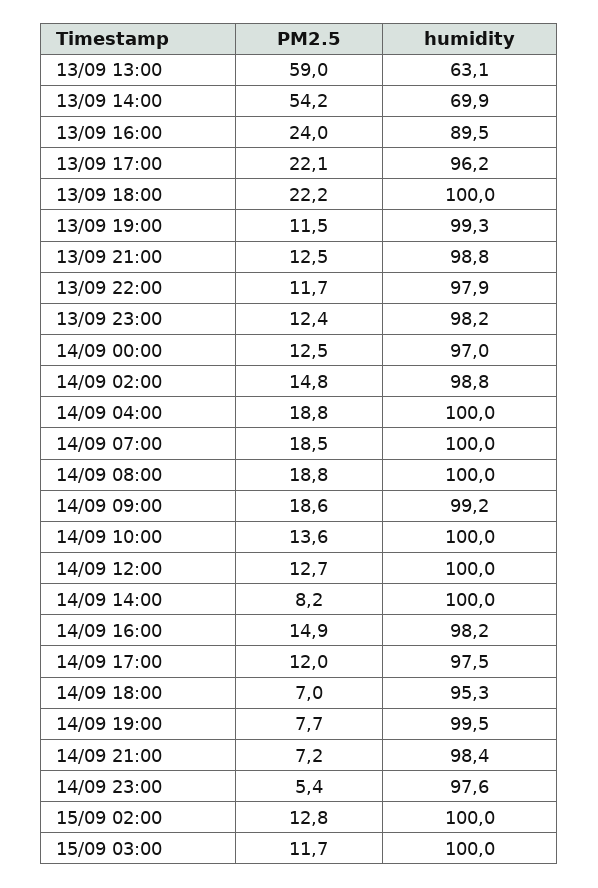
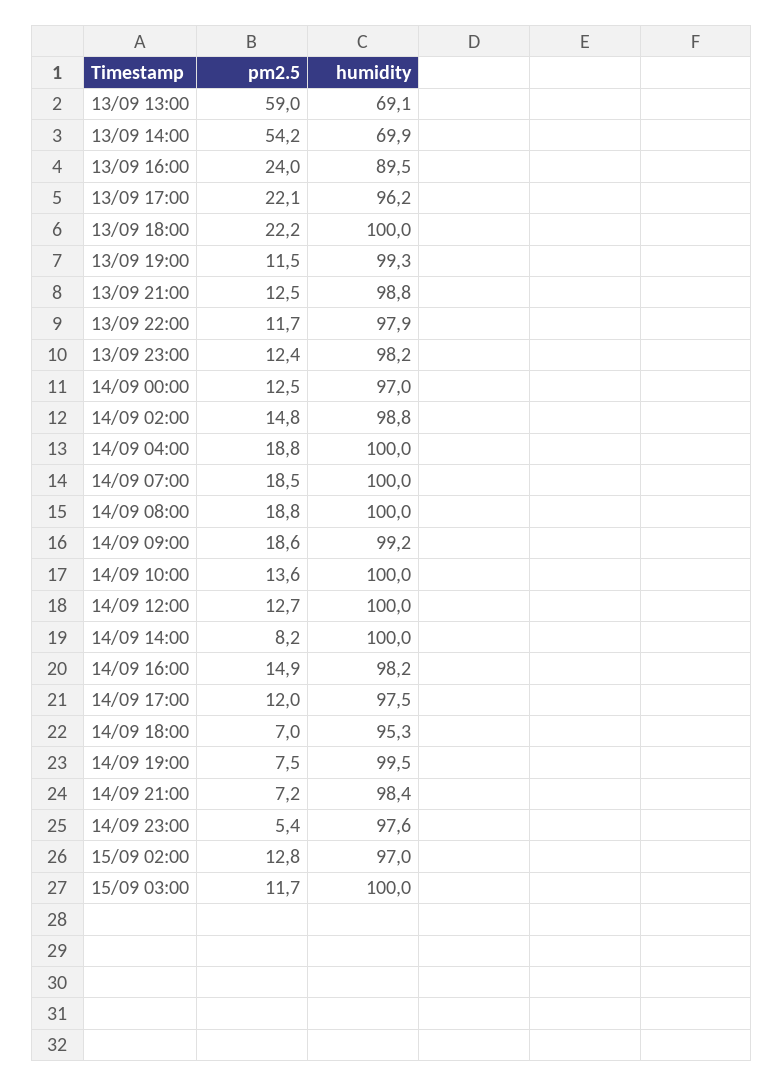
  {
    "PM2.5": {
      "13/09 13:00": 59,
      "13/09 14:00": 54.2,
      "13/09 16:00": 24,
      "13/09 17:00": 22.1,
      "13/09 18:00": 22.2,
      "13/09 19:00": 11.5,
      "13/09 21:00": 12.5,
      "13/09 22:00": 11.7,
      "13/09 23:00": 12.4,
      "14/09 00:00": 12.5,
      "14/09 02:00": 14.8,
      "14/09 04:00": 18.8,
      "14/09 07:00": 18.5,
      "14/09 08:00": 18.8,
      "14/09 09:00": 18.6,
      "14/09 10:00": 13.6,
      "14/09 12:00": 12.7,
      "14/09 14:00": 8.2,
      "14/09 16:00": 14.9,
      "14/09 17:00": 12,
      "14/09 18:00": 7,
-     "14/09 19:00": 7.7,
+     "14/09 19:00": 7.5,
      "14/09 21:00": 7.2,
      "14/09 23:00": 5.4,
      "15/09 02:00": 12.8,
      "15/09 03:00": 11.7
    },
    "humidity": {
-     "13/09 13:00": 63.1,
+     "13/09 13:00": 69.1,
      "13/09 14:00": 69.9,
      "13/09 16:00": 89.5,
      "13/09 17:00": 96.2,
      "13/09 18:00": 100,
      "13/09 19:00": 99.3,
      "13/09 21:00": 98.8,
      "13/09 22:00": 97.9,
      "13/09 23:00": 98.2,
      "14/09 00:00": 97,
      "14/09 02:00": 98.8,
      "14/09 04:00": 100,
      "14/09 07:00": 100,
      "14/09 08:00": 100,
      "14/09 09:00": 99.2,
      "14/09 10:00": 100,
      "14/09 12:00": 100,
      "14/09 14:00": 100,
      "14/09 16:00": 98.2,
      "14/09 17:00": 97.5,
      "14/09 18:00": 95.3,
      "14/09 19:00": 99.5,
      "14/09 21:00": 98.4,
      "14/09 23:00": 97.6,
-     "15/09 02:00": 100,
+     "15/09 02:00": 97,
      "15/09 03:00": 100
    }
  }

